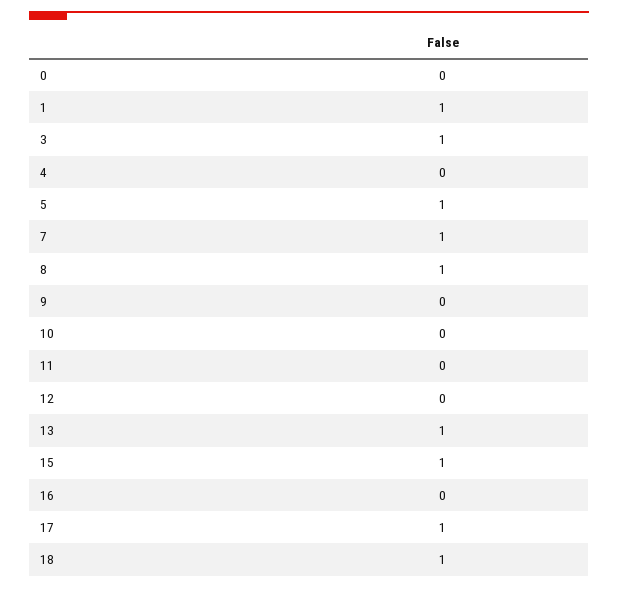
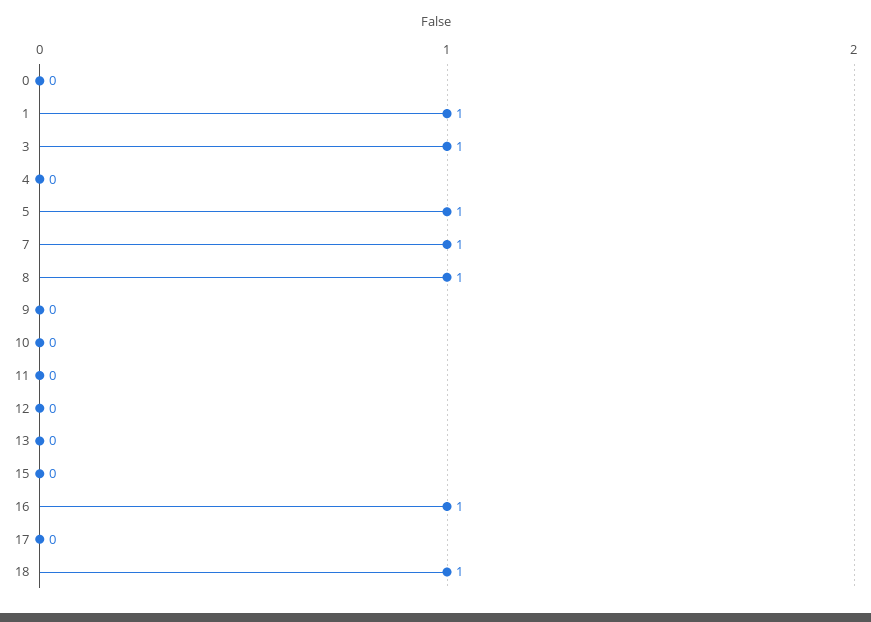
  {
    "0": 0,
    "1": 1,
    "3": 1,
    "4": 0,
    "5": 1,
    "7": 1,
    "8": 1,
    "9": 0,
    "10": 0,
    "11": 0,
    "12": 0,
-   "13": 1,
+   "13": 0,
-   "15": 1,
+   "15": 0,
-   "16": 0,
+   "16": 1,
-   "17": 1,
+   "17": 0,
    "18": 1
  }

